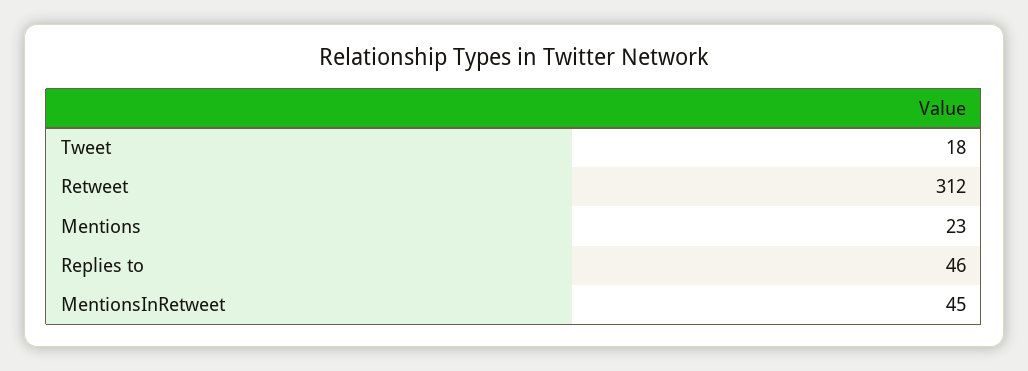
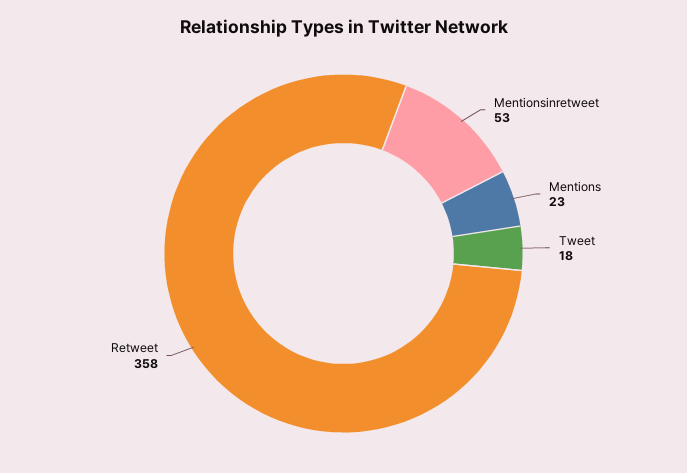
  {
    "Tweet": 18,
-   "Retweet": 312,
+   "Retweet": 358,
    "Mentions": 23,
-   "Replies to": 46,
-   "MentionsInRetweet": 45
+   "MentionsInRetweet": 53
  }

